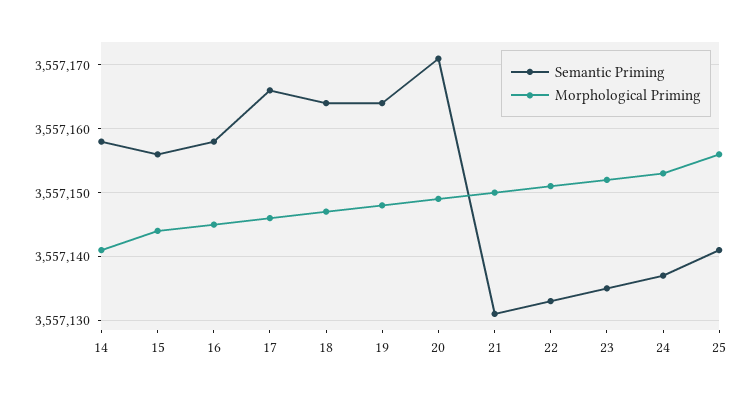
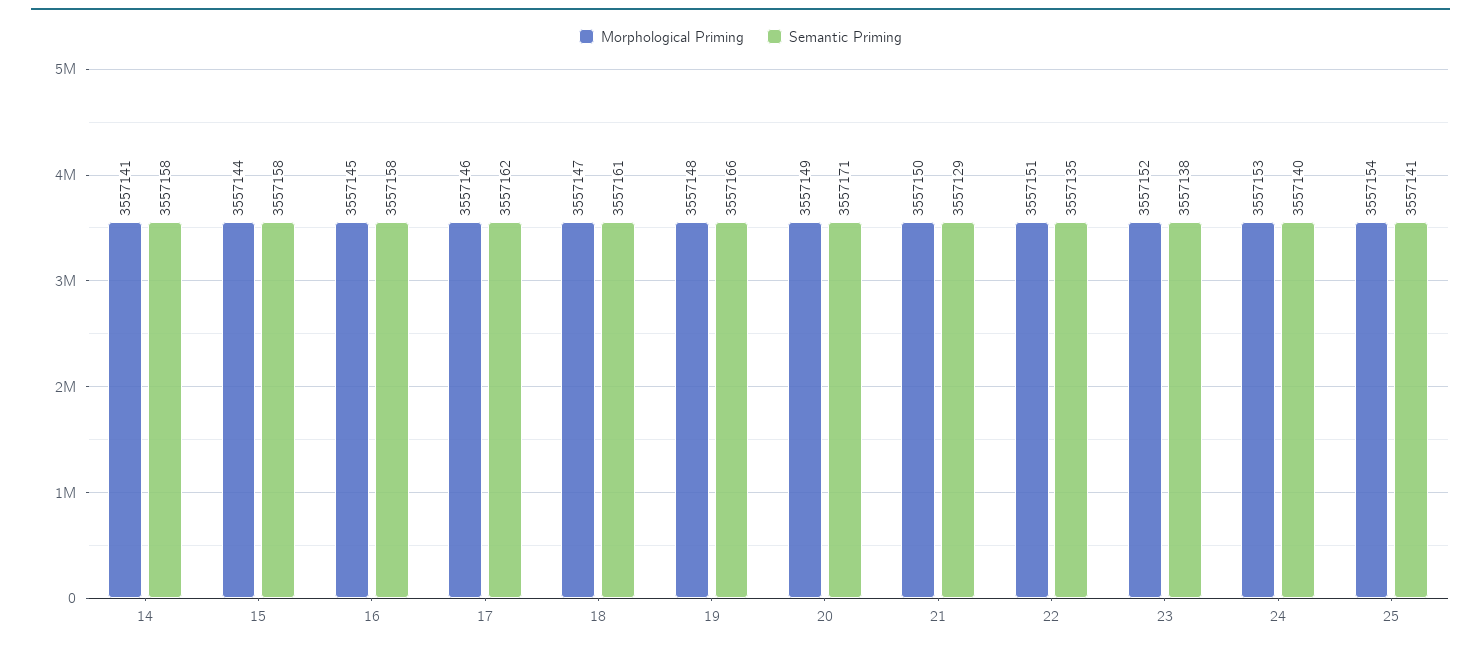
  {
    "Semantic Priming": {
      "14": 3557158,
-     "15": 3557156,
+     "15": 3557158,
      "16": 3557158,
-     "17": 3557166,
+     "17": 3557162,
-     "18": 3557164,
+     "18": 3557161,
-     "19": 3557164,
+     "19": 3557166,
      "20": 3557171,
-     "21": 3557131,
+     "21": 3557129,
-     "22": 3557133,
+     "22": 3557135,
-     "23": 3557135,
+     "23": 3557138,
-     "24": 3557137,
+     "24": 3557140,
      "25": 3557141
    },
    "Morphological Priming": {
      "14": 3557141,
      "15": 3557144,
      "16": 3557145,
      "17": 3557146,
      "18": 3557147,
      "19": 3557148,
      "20": 3557149,
      "21": 3557150,
      "22": 3557151,
      "23": 3557152,
      "24": 3557153,
-     "25": 3557156
+     "25": 3557154
    }
  }

